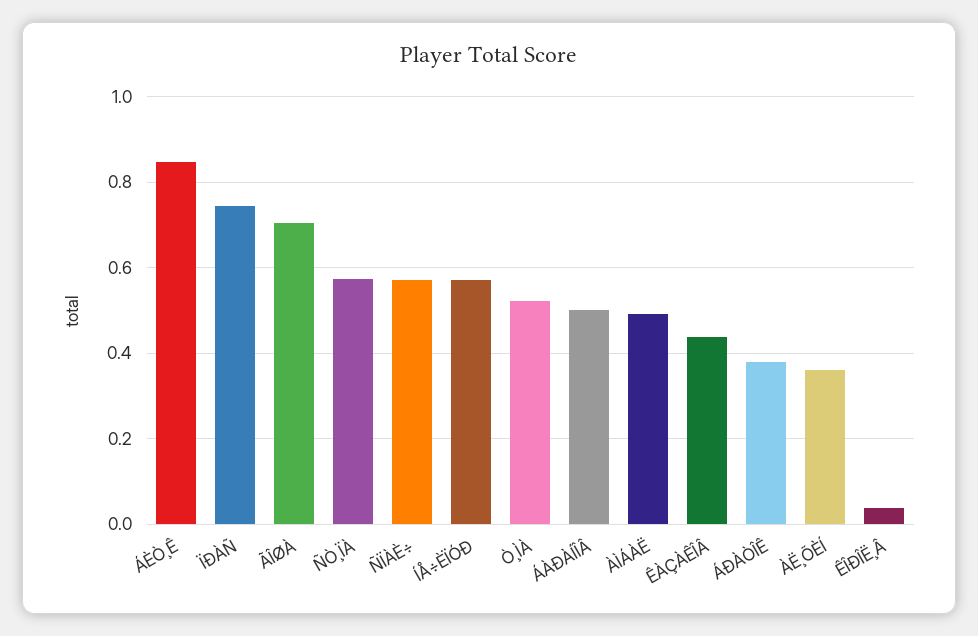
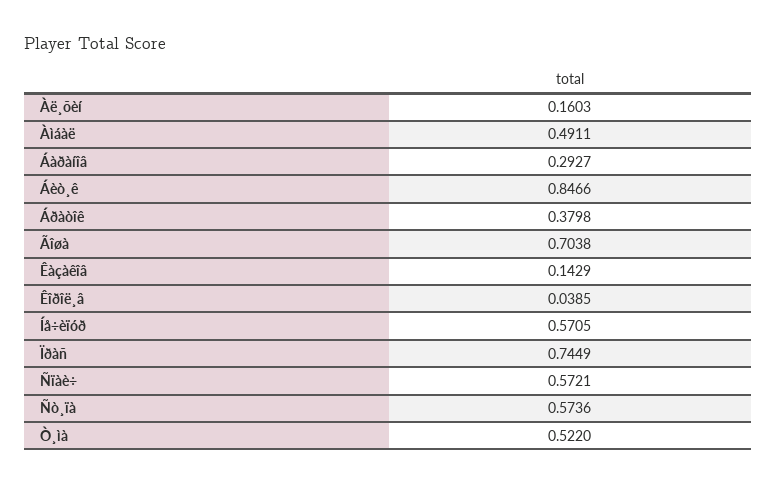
  {
    "ÁÈÒ¸Ê": 0.8466,
    "ÏÐÀÑ": 0.7449,
    "ÃÎØÀ": 0.7038,
    "ÑÒ¸ÏÀ": 0.5736,
    "ÑÏÀÈ÷": 0.5721,
    "ÍÅ÷ÈÏÓÐ": 0.5705,
    "Ò¸ÌÀ": 0.522,
-   "ÁÀÐÀÍÎÂ": 0.5,
+   "ÁÀÐÀÍÎÂ": 0.2927,
    "ÀÌÁÀË": 0.4911,
-   "ÊÀÇÀÊÎÂ": 0.44,
+   "ÊÀÇÀÊÎÂ": 0.1429,
    "ÁÐÀÒÎÊ": 0.3798,
-   "ÀË¸ÕÈÍ": 0.36,
+   "ÀË¸ÕÈÍ": 0.1603,
    "ÊÎÐÎË¸Â": 0.0385
  }

